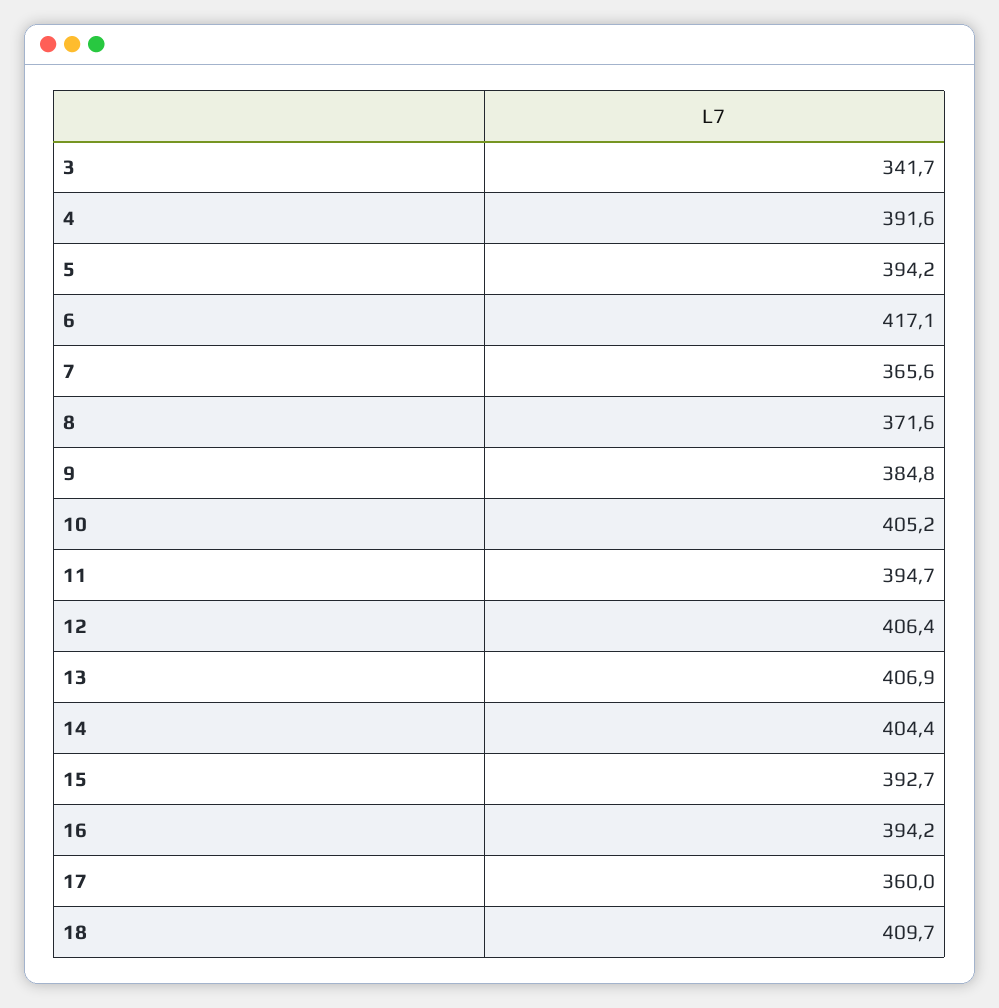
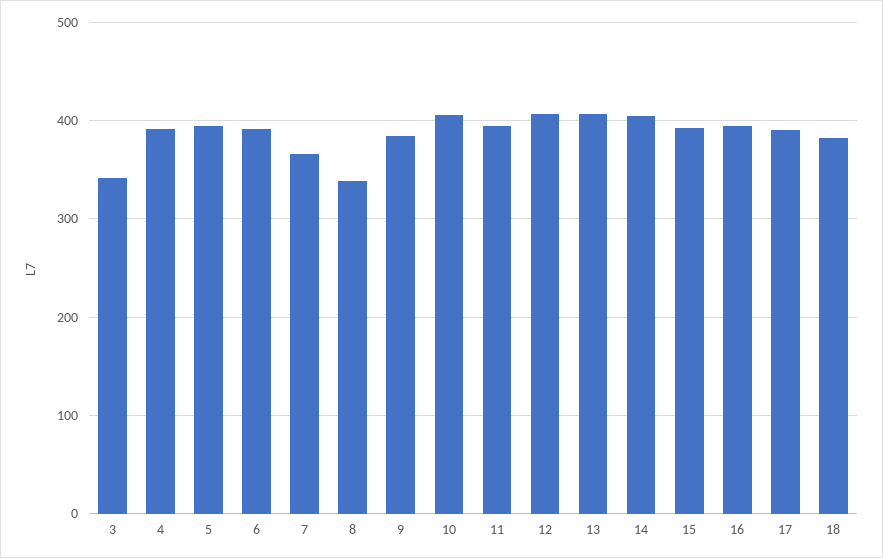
  {
    "3": 341.7,
    "4": 391.6,
    "5": 394.2,
-   "6": 417.1,
+   "6": 390,
    "7": 365.6,
-   "8": 371.6,
+   "8": 340,
    "9": 384.8,
    "10": 405.2,
    "11": 394.7,
    "12": 406.4,
    "13": 406.9,
    "14": 404.4,
    "15": 392.7,
    "16": 394.2,
-   "17": 360,
+   "17": 390,
-   "18": 409.7
+   "18": 380
  }

